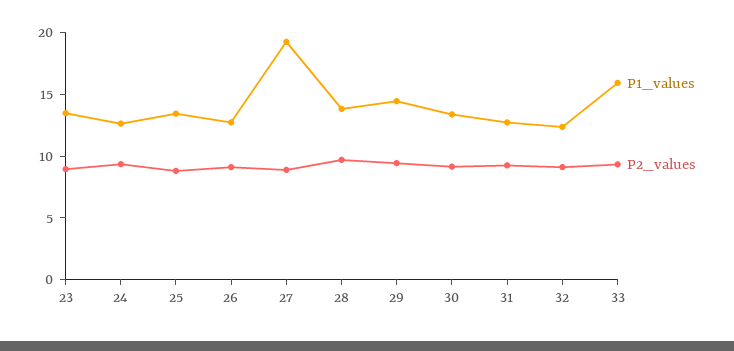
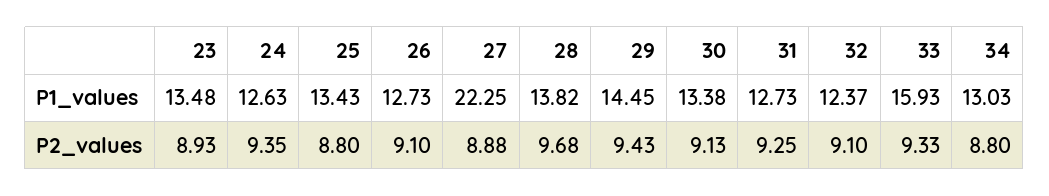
  {
    "P1_values": {
      "23": 13.48,
      "24": 12.63,
      "25": 13.43,
      "26": 12.73,
-     "27": 19,
+     "27": 22.25,
      "28": 13.82,
      "29": 14.45,
      "30": 13.38,
      "31": 12.73,
      "32": 12.37,
-     "33": 15.93
+     "33": 15.93,
+     "34": 13.03
    },
    "P2_values": {
      "23": 8.93,
      "24": 9.35,
      "25": 8.8,
      "26": 9.1,
      "27": 8.88,
      "28": 9.68,
      "29": 9.43,
      "30": 9.13,
      "31": 9.25,
      "32": 9.1,
-     "33": 9.33
+     "33": 9.33,
+     "34": 8.8
    }
  }

